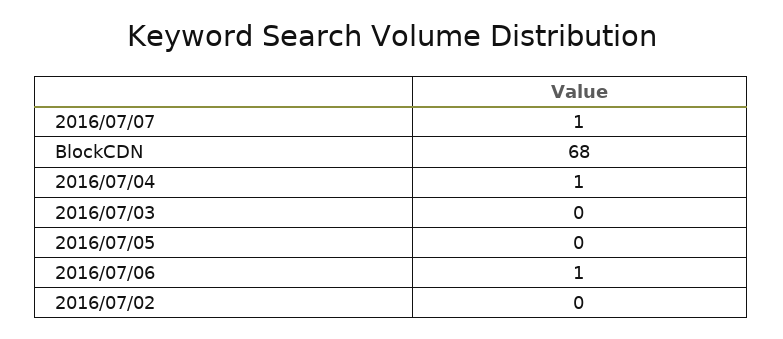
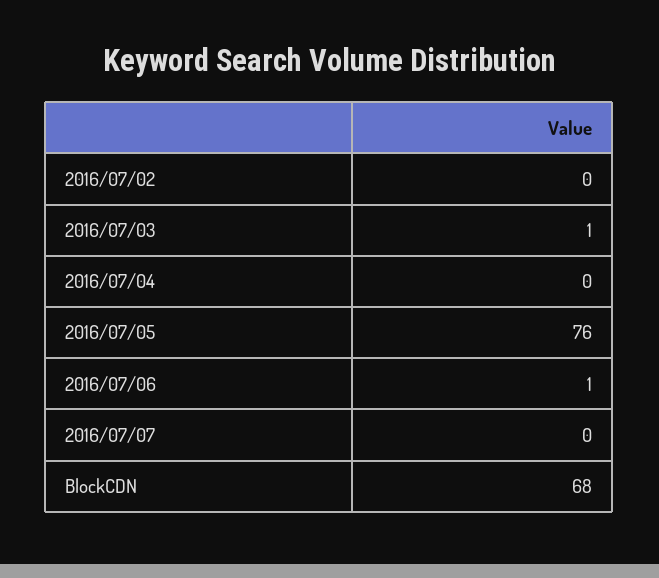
  {
-   "2016/07/07": 1,
+   "2016/07/07": 0,
    "BlockCDN": 68,
-   "2016/07/04": 1,
+   "2016/07/04": 0,
-   "2016/07/03": 0,
+   "2016/07/03": 1,
-   "2016/07/05": 0,
+   "2016/07/05": 76,
    "2016/07/06": 1,
    "2016/07/02": 0
  }

